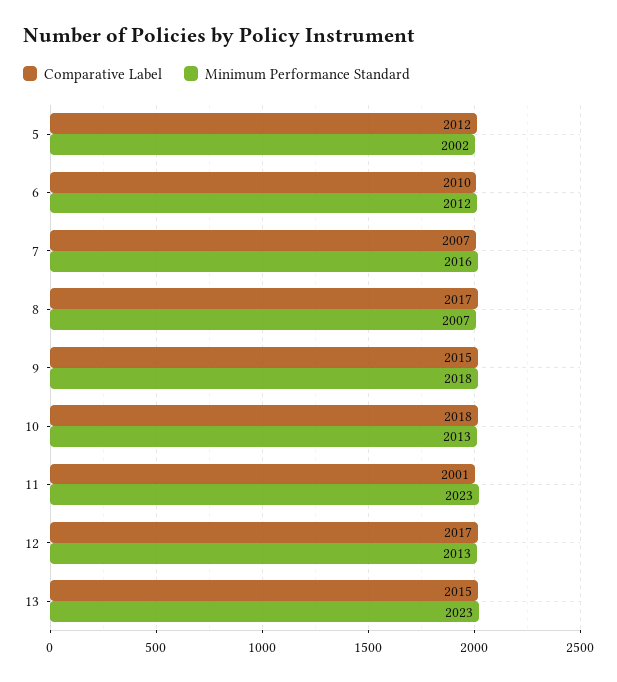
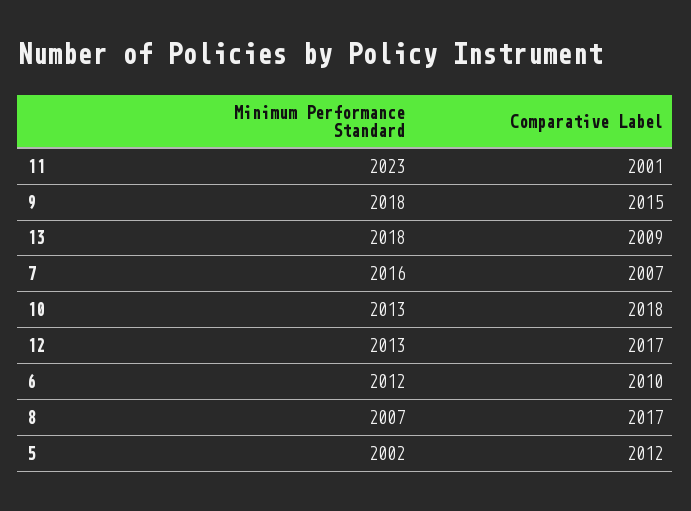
  {
    "Comparative Label": {
      "5": 2012,
      "6": 2010,
      "7": 2007,
      "8": 2017,
      "9": 2015,
      "10": 2018,
      "11": 2001,
      "12": 2017,
-     "13": 2015
+     "13": 2009
    },
    "Minimum Performance Standard": {
      "5": 2002,
      "6": 2012,
      "7": 2016,
      "8": 2007,
      "9": 2018,
      "10": 2013,
      "11": 2023,
      "12": 2013,
-     "13": 2023
+     "13": 2018
    }
  }

